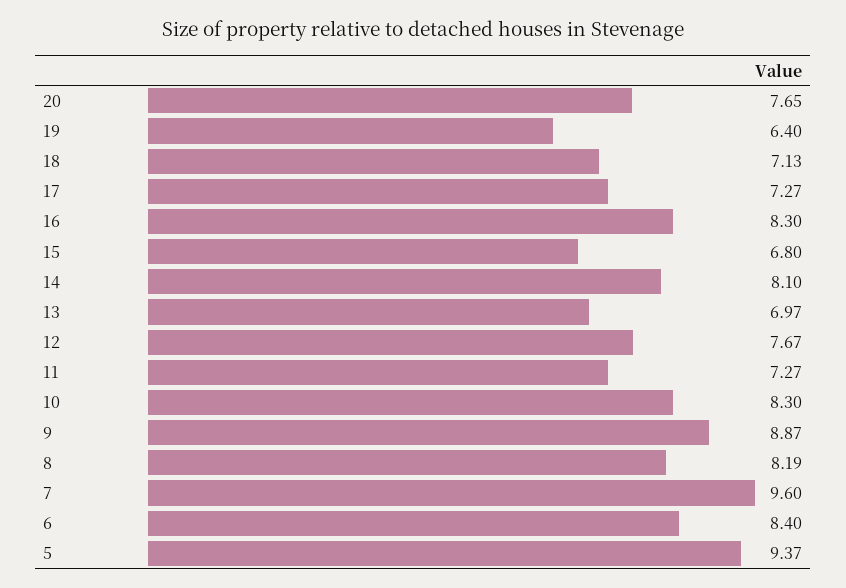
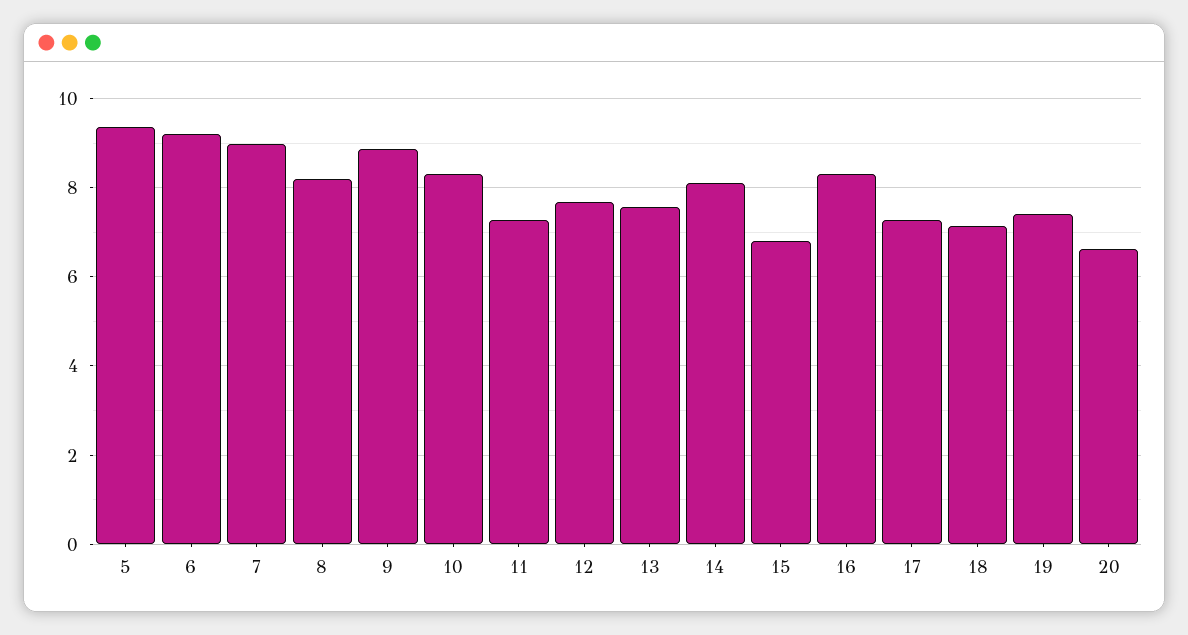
  {
-   "20": 7.65,
+   "20": 6.6,
-   "19": 6.4,
+   "19": 7.4,
    "18": 7.13,
    "17": 7.27,
    "16": 8.3,
    "15": 6.8,
    "14": 8.1,
-   "13": 6.97,
+   "13": 7.6,
    "12": 7.67,
    "11": 7.27,
    "10": 8.3,
    "9": 8.87,
    "8": 8.19,
-   "7": 9.6,
+   "7": 9,
-   "6": 8.4,
+   "6": 9.2,
    "5": 9.37
  }

